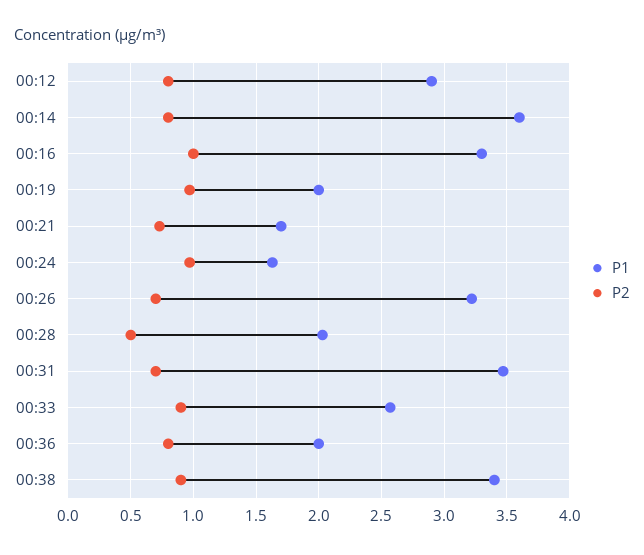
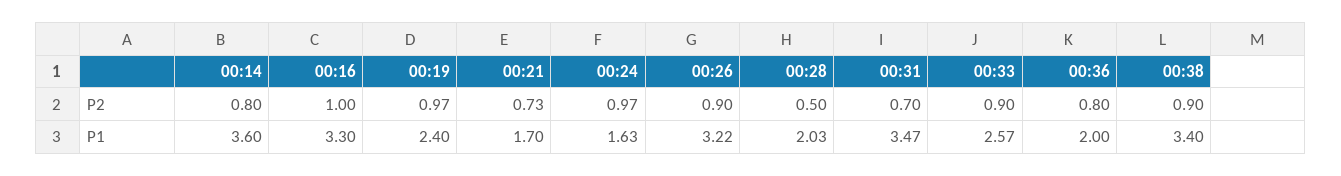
  {
    "P1": {
-     "00:12": 2.9,
      "00:14": 3.6,
      "00:16": 3.3,
-     "00:19": 2,
+     "00:19": 2.4,
      "00:21": 1.7,
      "00:24": 1.63,
      "00:26": 3.22,
      "00:28": 2.03,
      "00:31": 3.47,
      "00:33": 2.57,
      "00:36": 2,
      "00:38": 3.4
    },
    "P2": {
-     "00:12": 0.8,
      "00:14": 0.8,
      "00:16": 1,
      "00:19": 0.97,
      "00:21": 0.73,
      "00:24": 0.97,
-     "00:26": 0.7,
+     "00:26": 0.9,
      "00:28": 0.5,
      "00:31": 0.7,
      "00:33": 0.9,
      "00:36": 0.8,
      "00:38": 0.9
    }
  }

